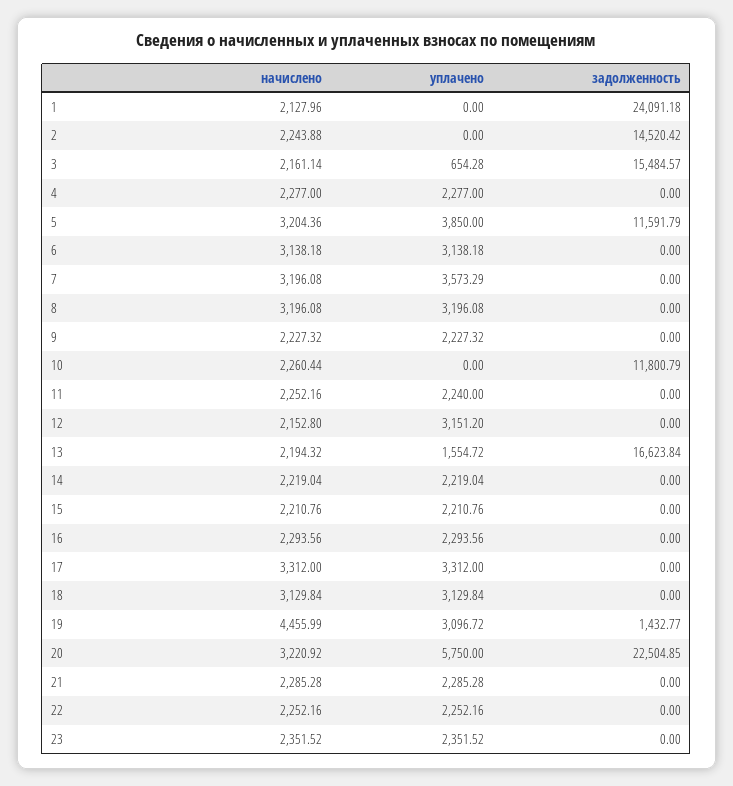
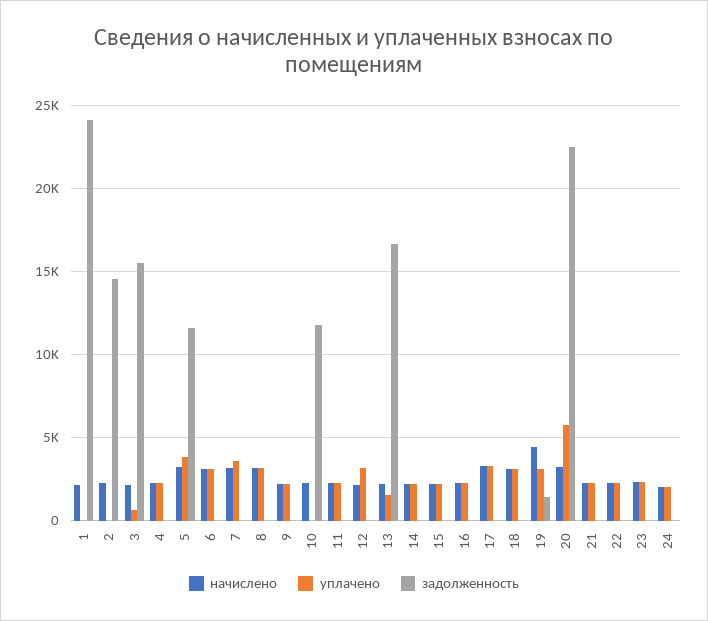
  {
    "начислено": {
      "1": 2127.96,
      "2": 2243.88,
      "3": 2161.14,
      "4": 2277,
      "5": 3204.36,
      "6": 3138.18,
      "7": 3196.08,
      "8": 3196.08,
      "9": 2227.32,
      "10": 2260.44,
      "11": 2252.16,
      "12": 2152.8,
      "13": 2194.32,
      "14": 2219.04,
      "15": 2210.76,
      "16": 2293.56,
      "17": 3312,
      "18": 3129.84,
      "19": 4455.99,
      "20": 3220.92,
      "21": 2285.28,
      "22": 2252.16,
-     "23": 2351.52
+     "23": 2351.52,
+     "24": 2000
    },
    "уплачено": {
      "1": 0,
      "2": 0,
      "3": 654.28,
      "4": 2277,
      "5": 3850,
      "6": 3138.18,
      "7": 3573.29,
      "8": 3196.08,
      "9": 2227.32,
      "10": 0,
      "11": 2240,
      "12": 3151.2,
      "13": 1554.72,
      "14": 2219.04,
      "15": 2210.76,
      "16": 2293.56,
      "17": 3312,
      "18": 3129.84,
      "19": 3096.72,
      "20": 5750,
      "21": 2285.28,
      "22": 2252.16,
-     "23": 2351.52
+     "23": 2351.52,
+     "24": 2000
    },
    "задолженность": {
      "1": 24091.18,
      "2": 14520.42,
      "3": 15484.57,
      "4": 0,
      "5": 11591.79,
      "6": 0,
      "7": 0,
      "8": 0,
      "9": 0,
      "10": 11800.79,
      "11": 0,
      "12": 0,
      "13": 16623.84,
      "14": 0,
      "15": 0,
      "16": 0,
      "17": 0,
      "18": 0,
      "19": 1432.77,
      "20": 22504.85,
      "21": 0,
      "22": 0,
-     "23": 0
+     "23": 0,
+     "24": 0
    }
  }

